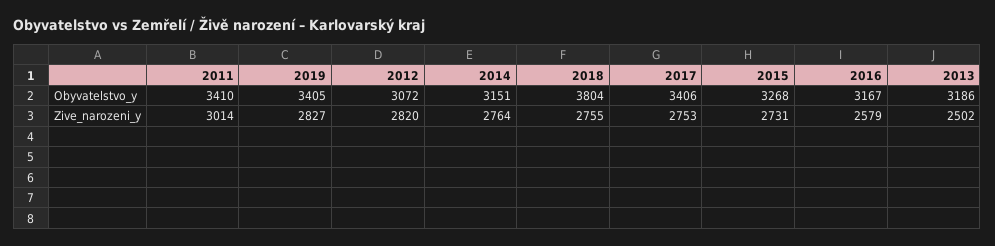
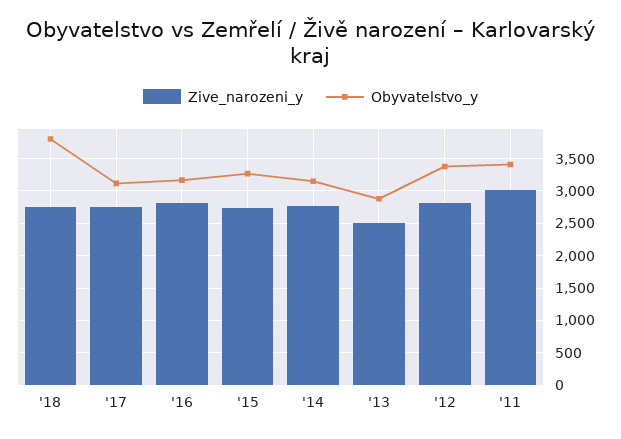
  {
    "Obyvatelstvo_y": {
      "2011": 3410,
-     "2019": 3405,
-     "2012": 3072,
+     "2012": 3400,
      "2014": 3151,
      "2018": 3804,
-     "2017": 3406,
+     "2017": 3100,
      "2015": 3268,
      "2016": 3167,
-     "2013": 3186
+     "2013": 2900
    },
    "Zive_narozeni_y": {
      "2011": 3014,
-     "2019": 2827,
      "2012": 2820,
      "2014": 2764,
      "2018": 2755,
      "2017": 2753,
      "2015": 2731,
-     "2016": 2579,
+     "2016": 2800,
      "2013": 2502
    }
  }

